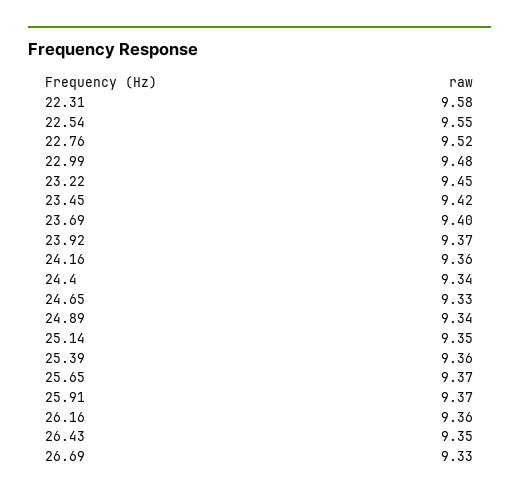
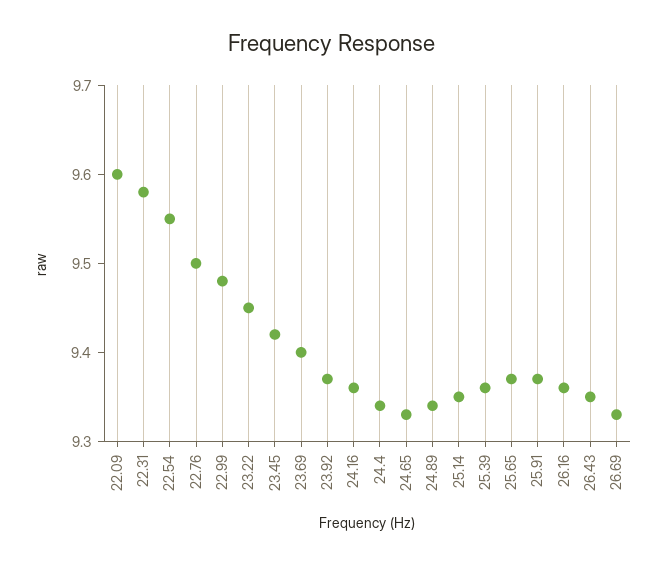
  {
    "22.31": 9.58,
    "22.54": 9.55,
-   "22.76": 9.52,
+   "22.76": 9.5,
    "22.99": 9.48,
    "23.22": 9.45,
    "23.45": 9.42,
    "23.69": 9.4,
    "23.92": 9.37,
    "24.16": 9.36,
    "24.4": 9.34,
    "24.65": 9.33,
    "24.89": 9.34,
    "25.14": 9.35,
    "25.39": 9.36,
    "25.65": 9.37,
    "25.91": 9.37,
    "26.16": 9.36,
    "26.43": 9.35,
-   "26.69": 9.33
+   "26.69": 9.33,
+   "22.09": 9.6
  }

